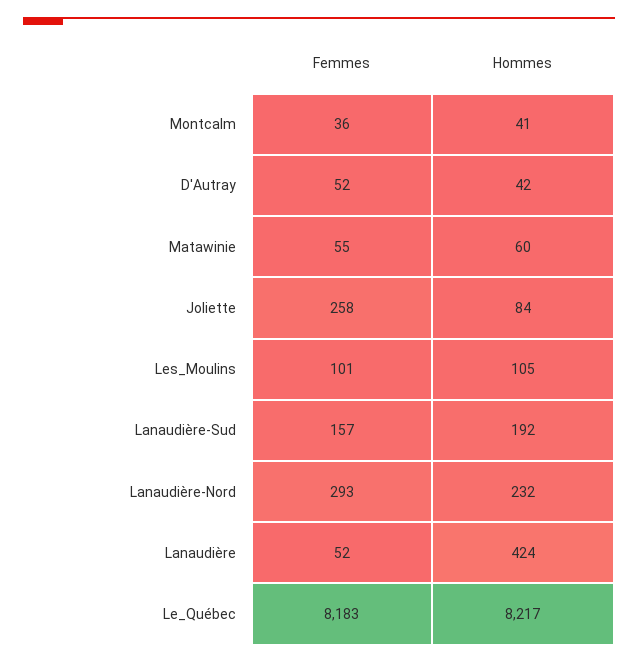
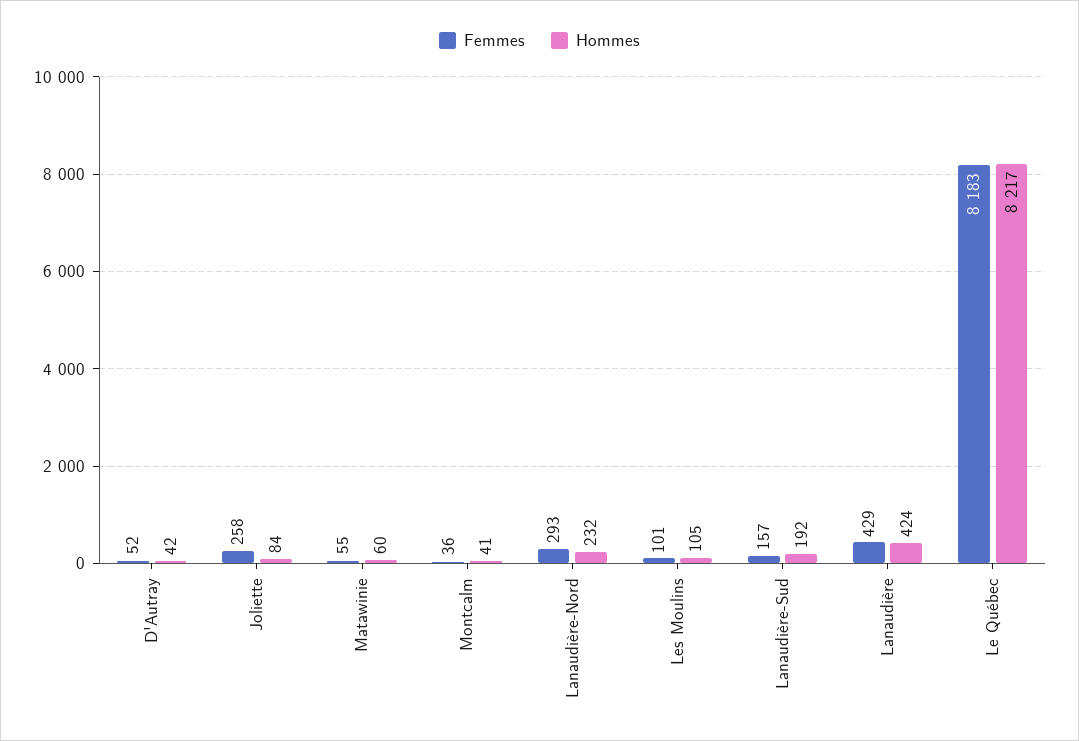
  {
    "Femmes": {
      "Montcalm": 36,
      "D'Autray": 52,
      "Matawinie": 55,
      "Joliette": 258,
      "Les_Moulins": 101,
      "Lanaudière-Sud": 157,
      "Lanaudière-Nord": 293,
-     "Lanaudière": 52,
+     "Lanaudière": 429,
      "Le_Québec": 8183
    },
    "Hommes": {
      "Montcalm": 41,
      "D'Autray": 42,
      "Matawinie": 60,
      "Joliette": 84,
      "Les_Moulins": 105,
      "Lanaudière-Sud": 192,
      "Lanaudière-Nord": 232,
      "Lanaudière": 424,
      "Le_Québec": 8217
    }
  }

